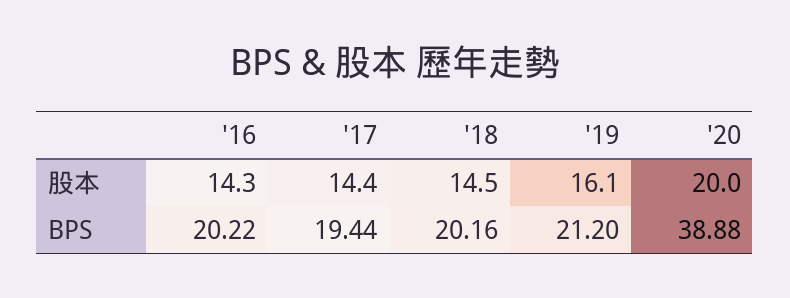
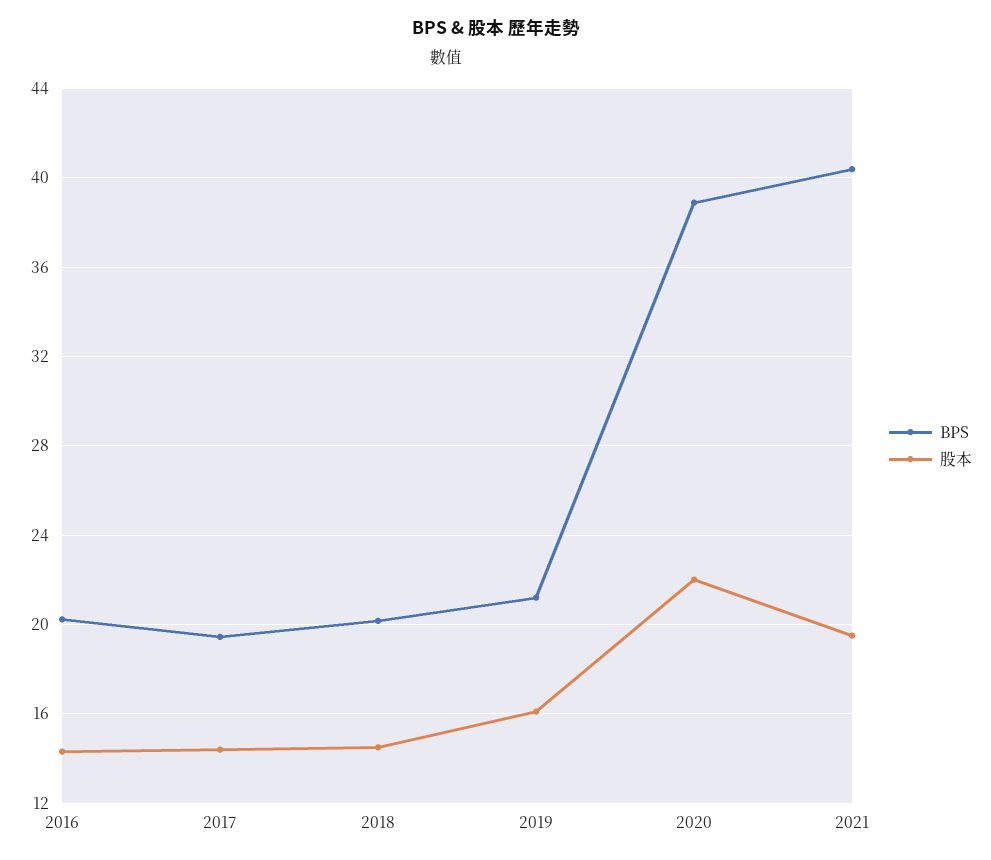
  {
    "股本": {
      "'16": 14.3,
      "'17": 14.4,
      "'18": 14.5,
      "'19": 16.1,
-     "'20": 20
+     "'20": 22,
+     "2021": 19.5
    },
    "BPS": {
      "'16": 20.22,
      "'17": 19.44,
      "'18": 20.16,
      "'19": 21.2,
-     "'20": 38.88
+     "'20": 38.88,
+     "2021": 40.5
    }
  }

